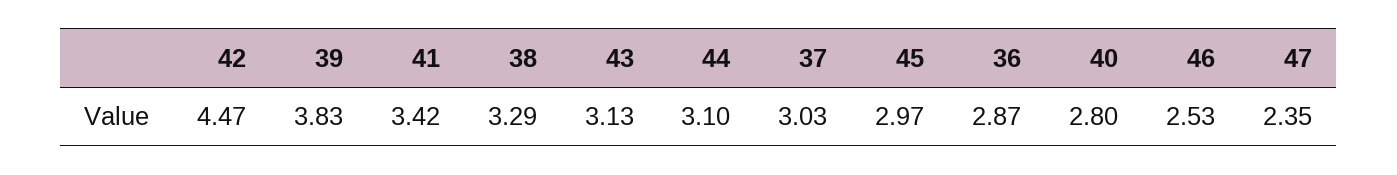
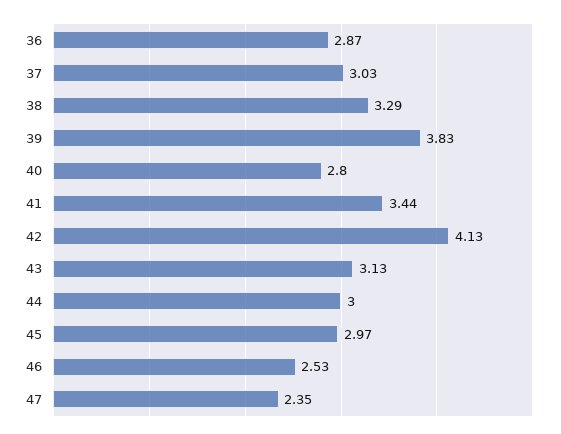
  {
-   "42": 4.47,
+   "42": 4.13,
    "39": 3.83,
-   "41": 3.42,
+   "41": 3.44,
    "38": 3.29,
    "43": 3.13,
-   "44": 3.1,
+   "44": 3,
    "37": 3.03,
    "45": 2.97,
    "36": 2.87,
    "40": 2.8,
    "46": 2.53,
    "47": 2.35
  }

